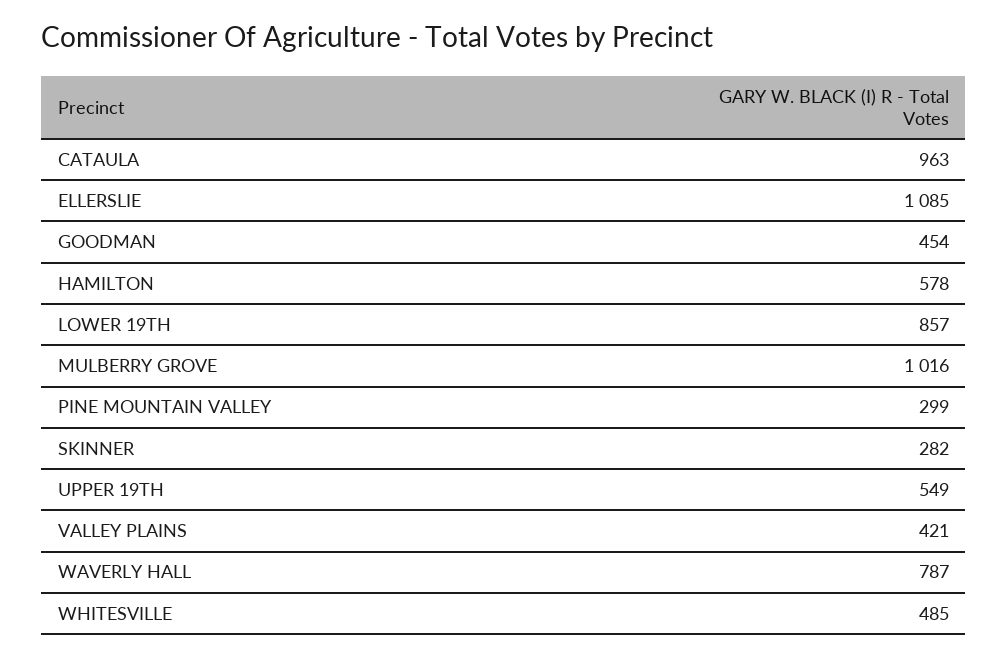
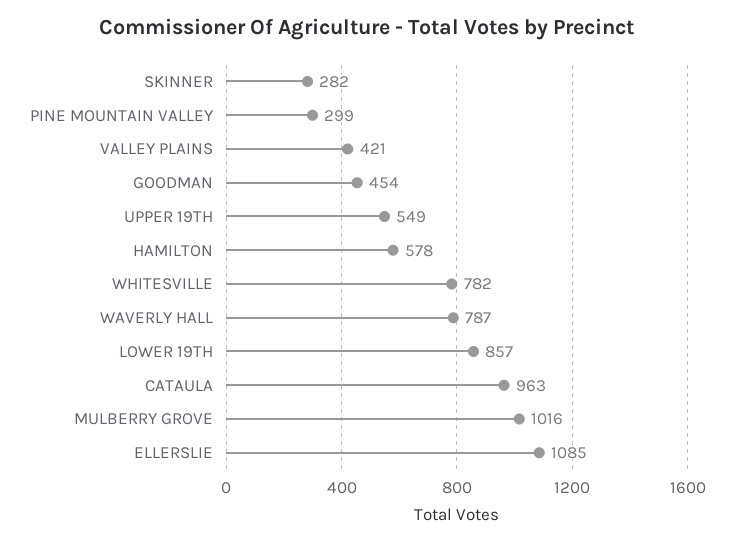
  {
    "CATAULA": 963,
    "ELLERSLIE": 1085,
    "GOODMAN": 454,
    "HAMILTON": 578,
    "LOWER 19TH": 857,
    "MULBERRY GROVE": 1016,
    "PINE MOUNTAIN VALLEY": 299,
    "SKINNER": 282,
    "UPPER 19TH": 549,
    "VALLEY PLAINS": 421,
    "WAVERLY HALL": 787,
-   "WHITESVILLE": 485
+   "WHITESVILLE": 782
  }

